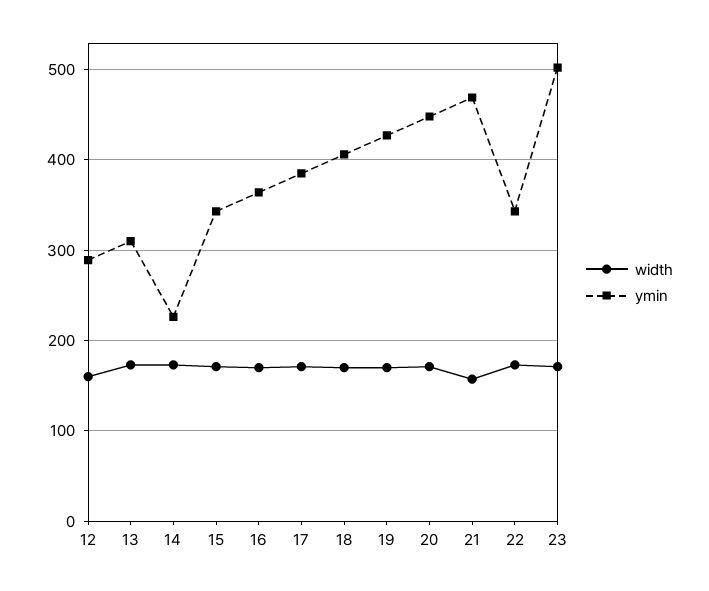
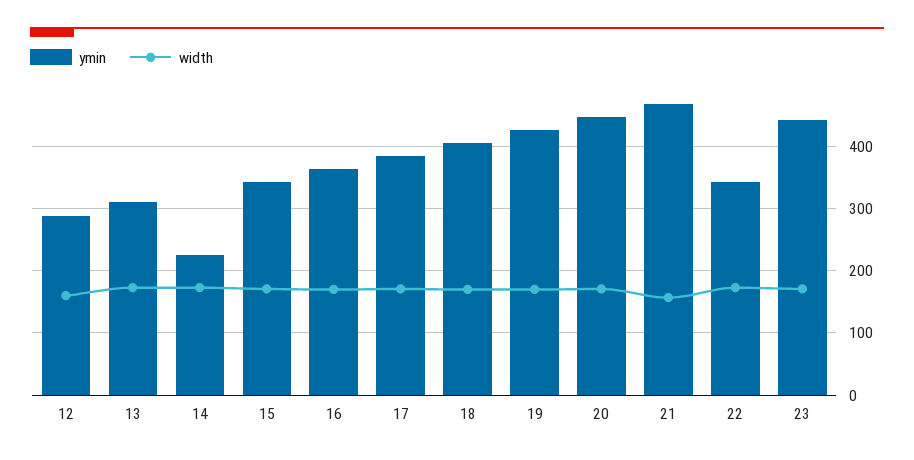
  {
    "width": {
      "12": 160,
      "13": 170,
      "14": 170,
      "15": 170,
      "16": 170,
      "17": 170,
      "18": 170,
      "19": 170,
      "20": 170,
      "21": 160,
      "22": 170,
      "23": 170
    },
    "ymin": {
      "12": 290,
      "13": 310,
      "14": 230,
      "15": 340,
      "16": 360,
      "17": 390,
      "18": 410,
      "19": 430,
      "20": 450,
      "21": 470,
      "22": 340,
-     "23": 500
+     "23": 440
    }
  }

